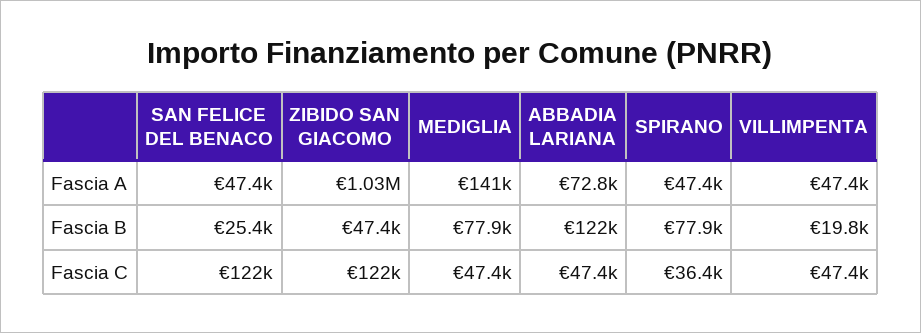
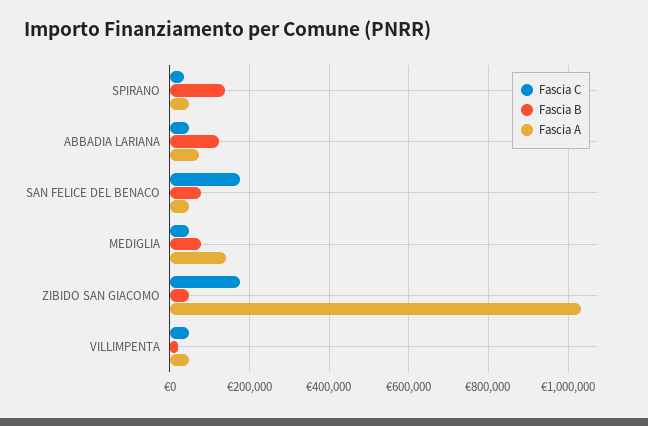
  {
    "Fascia A": {
      "SAN FELICE DEL BENACO": 47400,
      "ZIBIDO SAN GIACOMO": 1030000,
      "MEDIGLIA": 141000,
      "ABBADIA LARIANA": 72800,
      "SPIRANO": 47400,
      "VILLIMPENTA": 47400
    },
    "Fascia B": {
-     "SAN FELICE DEL BENACO": 25400,
+     "SAN FELICE DEL BENACO": 80000,
      "ZIBIDO SAN GIACOMO": 47400,
      "MEDIGLIA": 77900,
      "ABBADIA LARIANA": 122000,
-     "SPIRANO": 77900,
+     "SPIRANO": 140000,
      "VILLIMPENTA": 19800
    },
    "Fascia C": {
-     "SAN FELICE DEL BENACO": 122000,
+     "SAN FELICE DEL BENACO": 180000,
-     "ZIBIDO SAN GIACOMO": 122000,
+     "ZIBIDO SAN GIACOMO": 180000,
      "MEDIGLIA": 47400,
      "ABBADIA LARIANA": 47400,
      "SPIRANO": 36400,
      "VILLIMPENTA": 47400
    }
  }

